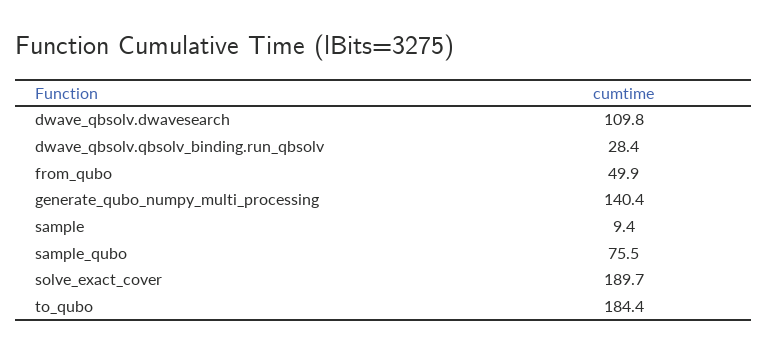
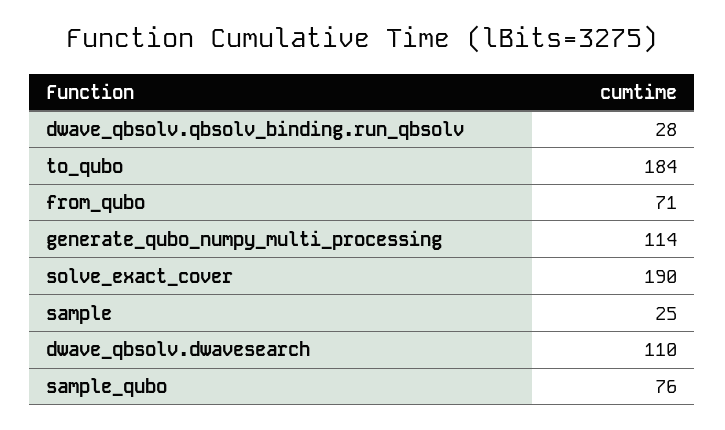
  {
    "dwave_qbsolv.dwavesearch": 109.8,
    "dwave_qbsolv.qbsolv_binding.run_qbsolv": 28.4,
-   "from_qubo": 49.9,
+   "from_qubo": 71,
-   "generate_qubo_numpy_multi_processing": 140.4,
+   "generate_qubo_numpy_multi_processing": 114,
-   "sample": 9.4,
+   "sample": 25,
    "sample_qubo": 75.5,
    "solve_exact_cover": 189.7,
    "to_qubo": 184.4
  }

